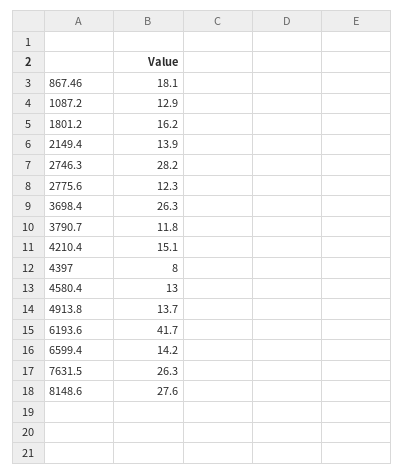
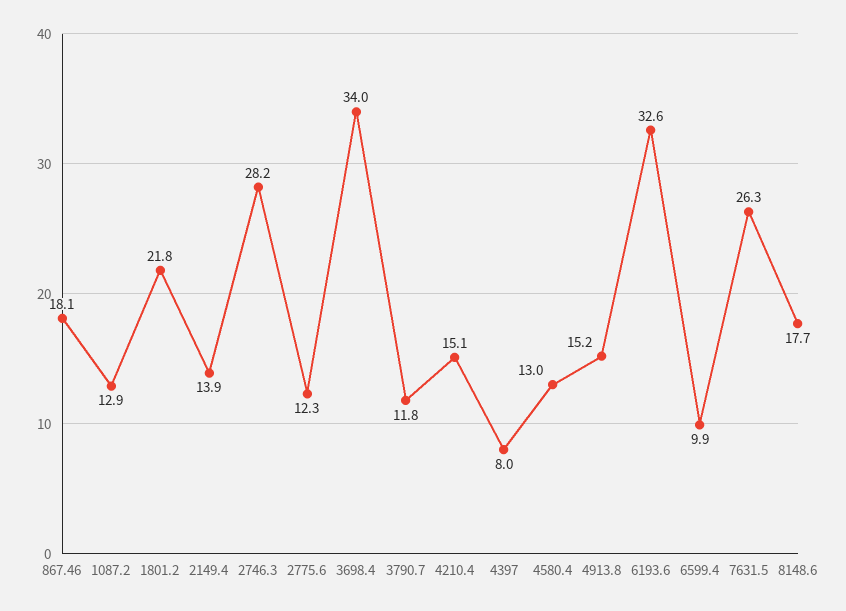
  {
    "867.46": 18.1,
    "1087.2": 12.9,
-   "1801.2": 16.2,
+   "1801.2": 21.8,
    "2149.4": 13.9,
    "2746.3": 28.2,
    "2775.6": 12.3,
-   "3698.4": 26.3,
+   "3698.4": 34,
    "3790.7": 11.8,
    "4210.4": 15.1,
    "4397": 8,
    "4580.4": 13,
-   "4913.8": 13.7,
+   "4913.8": 15.2,
-   "6193.6": 41.7,
+   "6193.6": 32.6,
-   "6599.4": 14.2,
+   "6599.4": 9.9,
    "7631.5": 26.3,
-   "8148.6": 27.6
+   "8148.6": 17.7
  }

